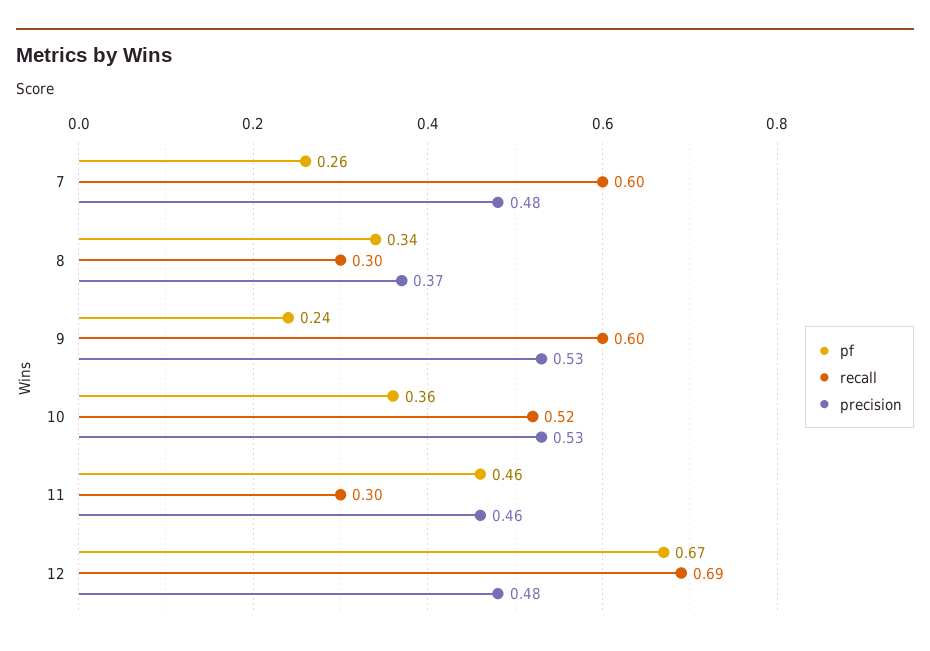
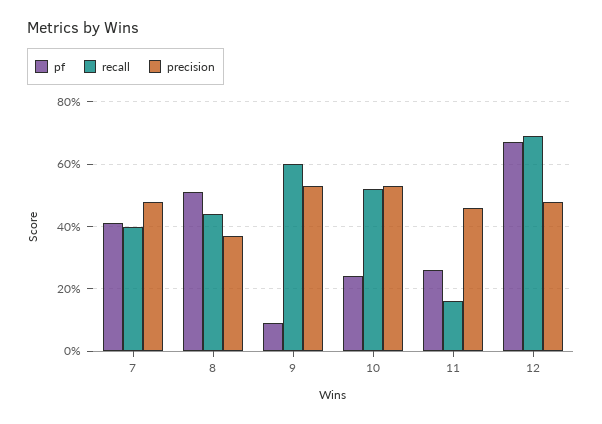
  {
    "pf": {
-     "7": 0.26,
+     "7": 0.4,
-     "8": 0.34,
+     "8": 0.5,
-     "9": 0.24,
+     "9": 0.1,
-     "10": 0.36,
+     "10": 0.25,
-     "11": 0.46,
+     "11": 0.25,
      "12": 0.67
    },
    "recall": {
-     "7": 0.6,
+     "7": 0.4,
-     "8": 0.3,
+     "8": 0.45,
      "9": 0.6,
      "10": 0.52,
-     "11": 0.3,
+     "11": 0.15,
      "12": 0.69
    },
    "precision": {
      "7": 0.48,
      "8": 0.37,
      "9": 0.53,
      "10": 0.53,
      "11": 0.46,
      "12": 0.48
    }
  }

